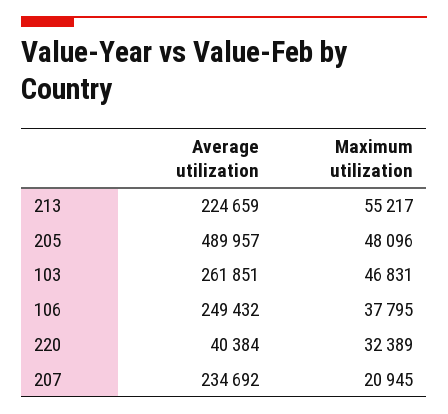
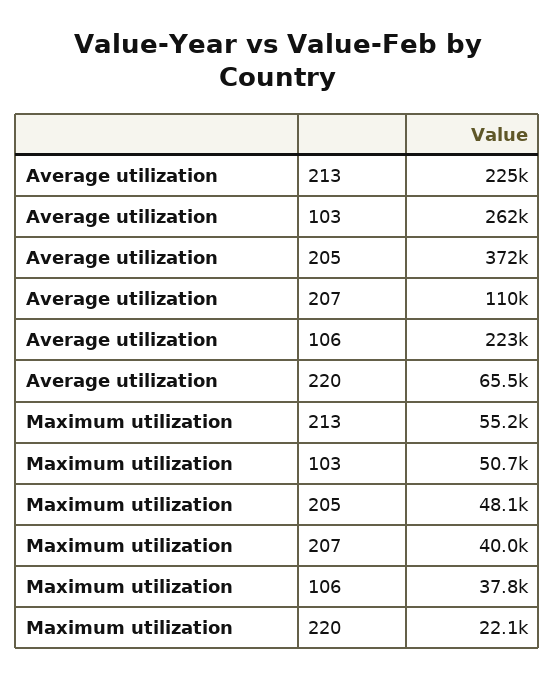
  {
    "Average utilization": {
      "213": 224659,
-     "205": 489957,
+     "205": 372000,
      "103": 261851,
-     "106": 249432,
+     "106": 223000,
-     "220": 40384,
+     "220": 65500,
-     "207": 234692
+     "207": 110000
    },
    "Maximum utilization": {
      "213": 55217,
      "205": 48096,
-     "103": 46831,
+     "103": 50700,
      "106": 37795,
-     "220": 32389,
+     "220": 22100,
-     "207": 20945
+     "207": 40000
    }
  }

